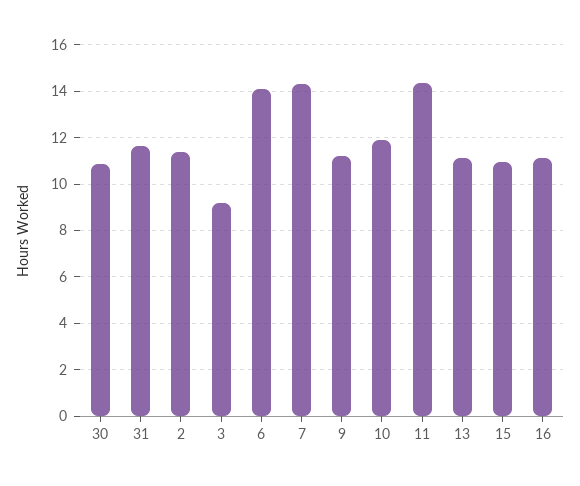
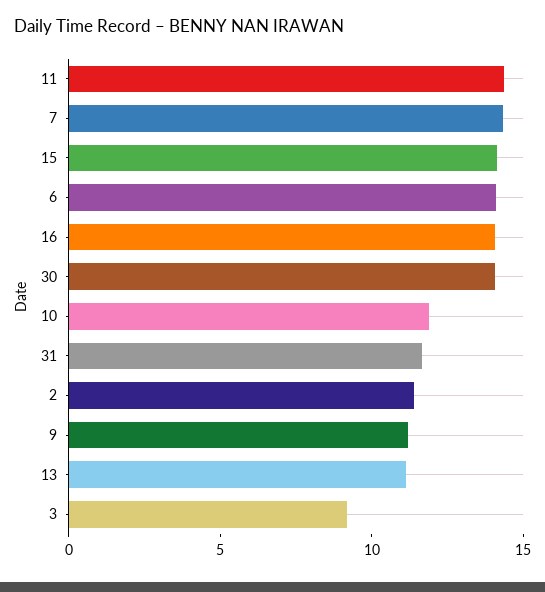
  {
-   "30": 11,
+   "30": 14,
    "31": 11.5,
    "2": 11.5,
    "3": 9,
    "6": 14,
    "7": 14.5,
    "9": 11,
    "10": 12,
    "11": 14.5,
    "13": 11,
-   "15": 11,
+   "15": 14,
-   "16": 11
+   "16": 14
  }

